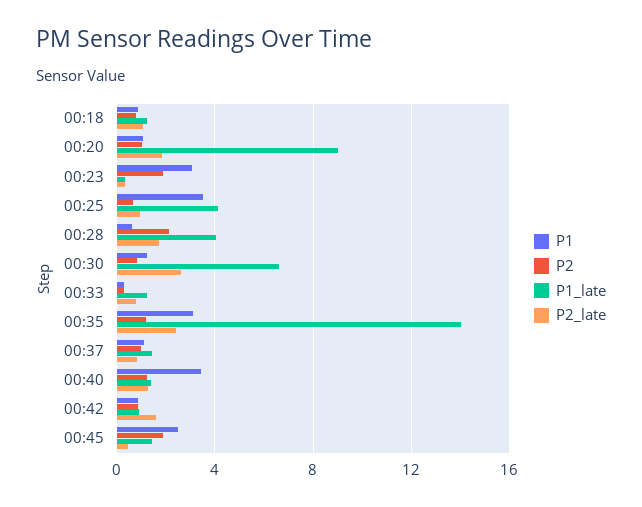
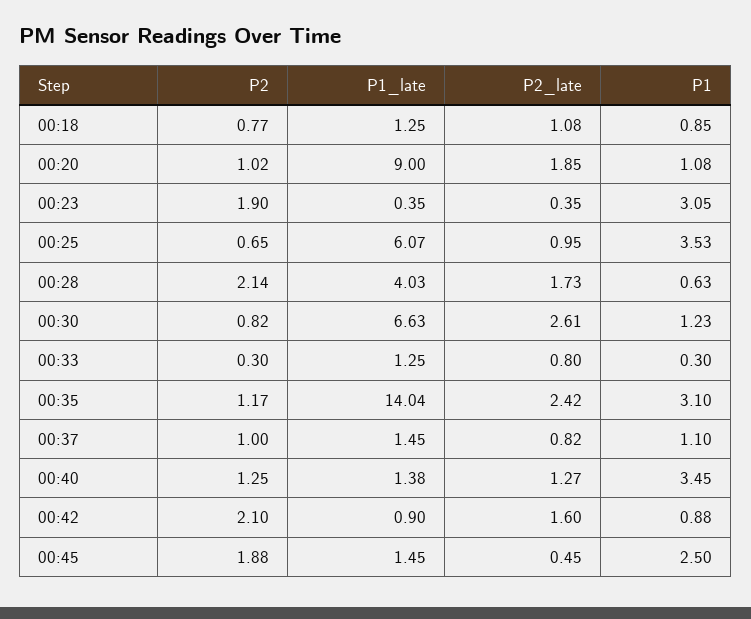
  {
    "P1": {
      "00:18": 0.85,
      "00:20": 1.08,
      "00:23": 3.05,
      "00:25": 3.53,
      "00:28": 0.63,
      "00:30": 1.23,
      "00:33": 0.3,
      "00:35": 3.1,
      "00:37": 1.1,
      "00:40": 3.45,
      "00:42": 0.88,
      "00:45": 2.5
    },
    "P2": {
      "00:18": 0.77,
      "00:20": 1.02,
      "00:23": 1.9,
      "00:25": 0.65,
      "00:28": 2.14,
      "00:30": 0.82,
      "00:33": 0.3,
      "00:35": 1.17,
      "00:37": 1,
      "00:40": 1.25,
-     "00:42": 1,
+     "00:42": 2.1,
      "00:45": 1.88
    },
    "P1_late": {
      "00:18": 1.25,
      "00:20": 9,
      "00:23": 0.35,
-     "00:25": 4,
+     "00:25": 6.07,
      "00:28": 4.03,
      "00:30": 6.63,
      "00:33": 1.25,
      "00:35": 14.04,
      "00:37": 1.45,
      "00:40": 1.38,
      "00:42": 0.9,
      "00:45": 1.45
    },
    "P2_late": {
      "00:18": 1.08,
      "00:20": 1.85,
      "00:23": 0.35,
      "00:25": 0.95,
      "00:28": 1.73,
      "00:30": 2.61,
      "00:33": 0.8,
      "00:35": 2.42,
      "00:37": 0.82,
      "00:40": 1.27,
      "00:42": 1.6,
      "00:45": 0.45
    }
  }

